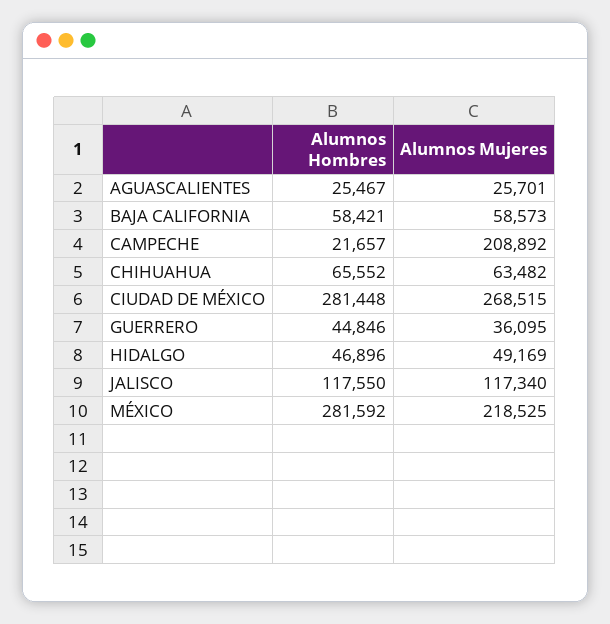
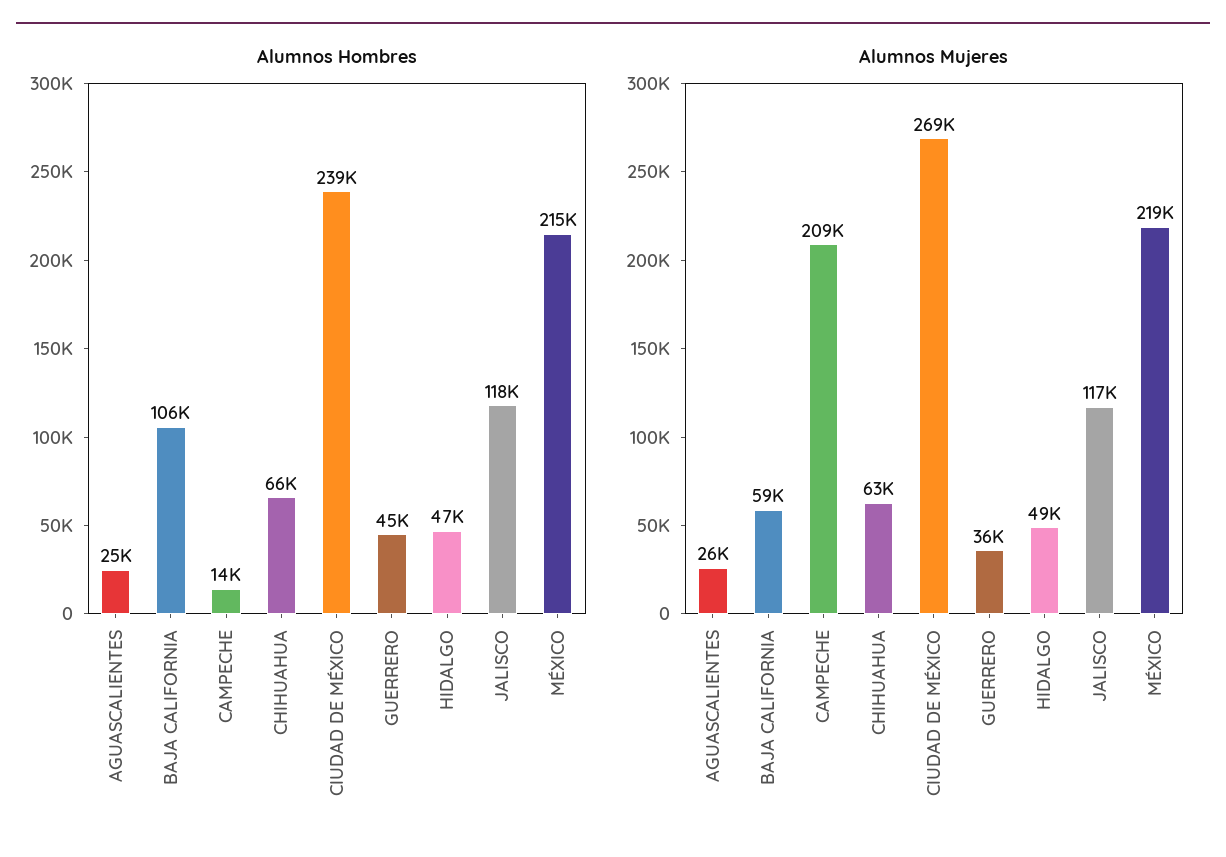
  {
    "Alumnos Hombres": {
      "AGUASCALIENTES": 25467,
-     "BAJA CALIFORNIA": 58421,
+     "BAJA CALIFORNIA": 106000,
-     "CAMPECHE": 21657,
+     "CAMPECHE": 14000,
      "CHIHUAHUA": 65552,
-     "CIUDAD DE MÉXICO": 281448,
+     "CIUDAD DE MÉXICO": 239000,
      "GUERRERO": 44846,
      "HIDALGO": 46896,
      "JALISCO": 117550,
-     "MÉXICO": 281592
+     "MÉXICO": 215000
    },
    "Alumnos Mujeres": {
      "AGUASCALIENTES": 25701,
      "BAJA CALIFORNIA": 58573,
      "CAMPECHE": 208892,
      "CHIHUAHUA": 63482,
      "CIUDAD DE MÉXICO": 268515,
      "GUERRERO": 36095,
      "HIDALGO": 49169,
      "JALISCO": 117340,
      "MÉXICO": 218525
    }
  }

